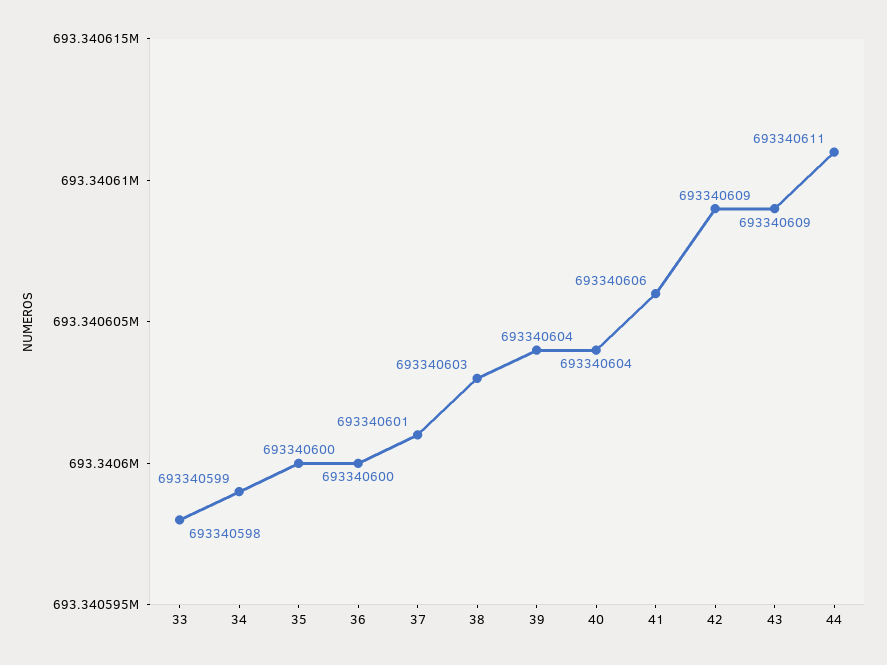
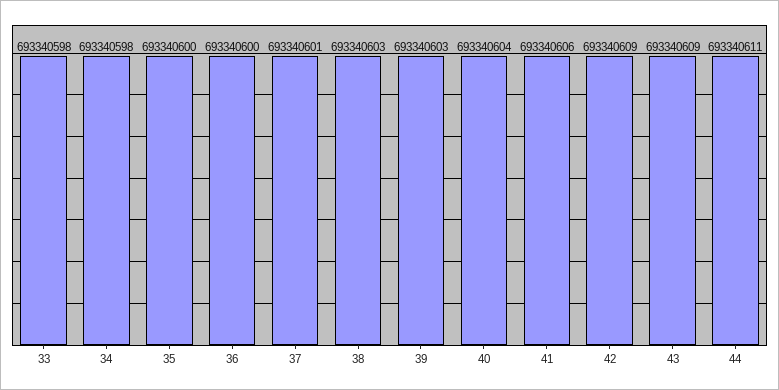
  {
    "33": 693340598,
-   "34": 693340599,
+   "34": 693340598,
    "35": 693340600,
    "36": 693340600,
    "37": 693340601,
    "38": 693340603,
-   "39": 693340604,
+   "39": 693340603,
    "40": 693340604,
    "41": 693340606,
    "42": 693340609,
    "43": 693340609,
    "44": 693340611
  }

